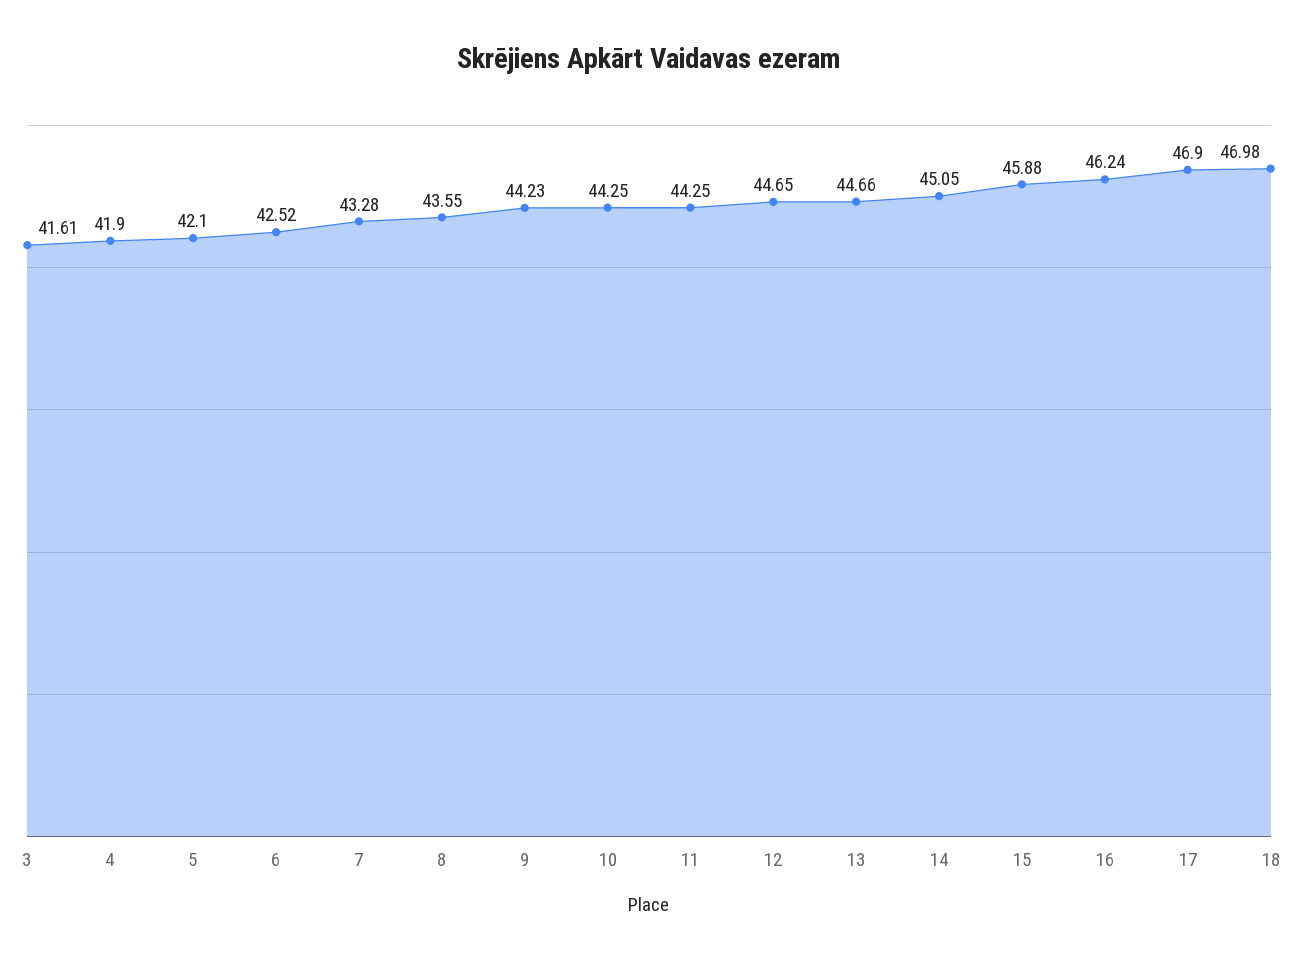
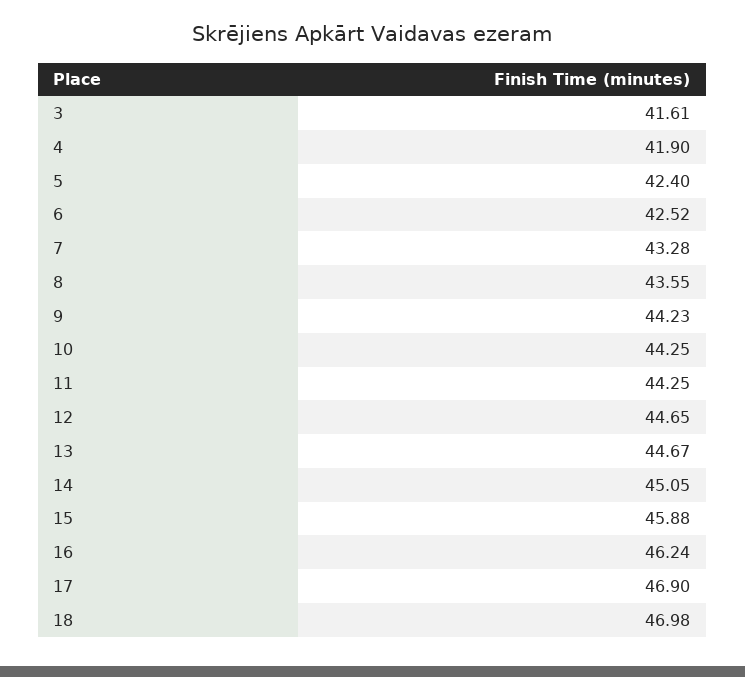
  {
    "3": 41.61,
    "4": 41.9,
-   "5": 42.1,
+   "5": 42.4,
    "6": 42.52,
    "7": 43.28,
    "8": 43.55,
    "9": 44.23,
    "10": 44.25,
    "11": 44.25,
    "12": 44.65,
-   "13": 44.66,
+   "13": 44.67,
    "14": 45.05,
    "15": 45.88,
    "16": 46.24,
    "17": 46.9,
    "18": 46.98
  }

